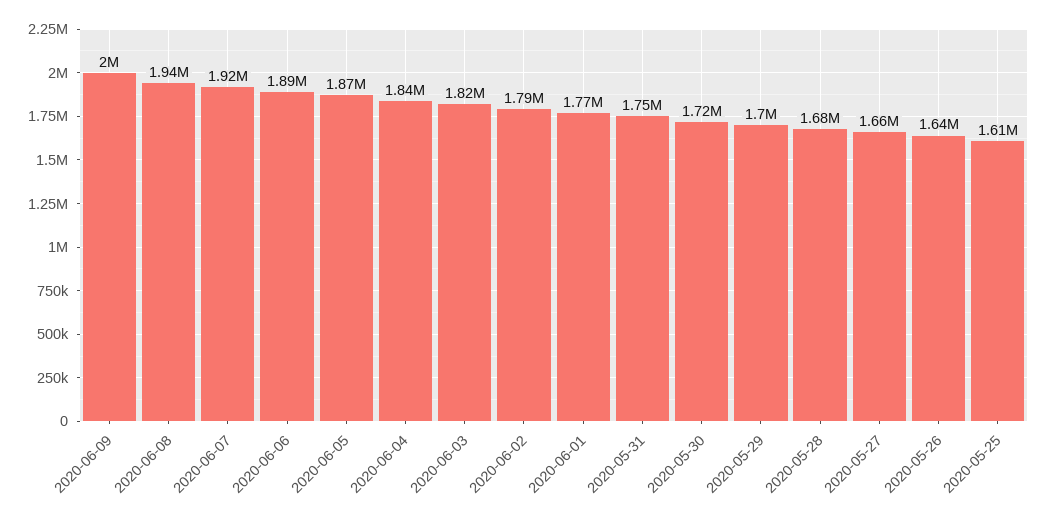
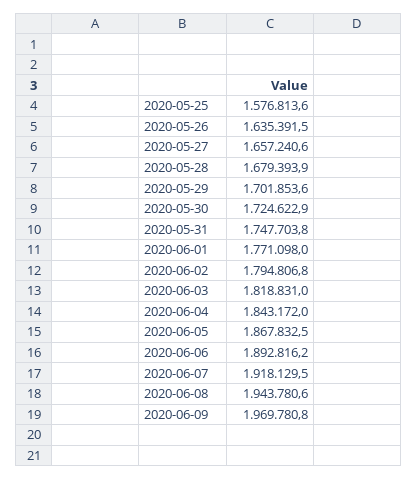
  {
-   "2020-06-09": 2000000,
+   "2020-06-09": 1969780.8,
    "2020-06-08": 1943780.6,
    "2020-06-07": 1918129.5,
    "2020-06-06": 1892816.2,
    "2020-06-05": 1867832.5,
    "2020-06-04": 1843172,
    "2020-06-03": 1818831,
    "2020-06-02": 1794806.8,
    "2020-06-01": 1771098,
    "2020-05-31": 1747703.8,
    "2020-05-30": 1724622.9,
    "2020-05-29": 1701853.6,
    "2020-05-28": 1679393.9,
    "2020-05-27": 1657240.6,
    "2020-05-26": 1635391.5,
-   "2020-05-25": 1610000
+   "2020-05-25": 1576813.6
  }

